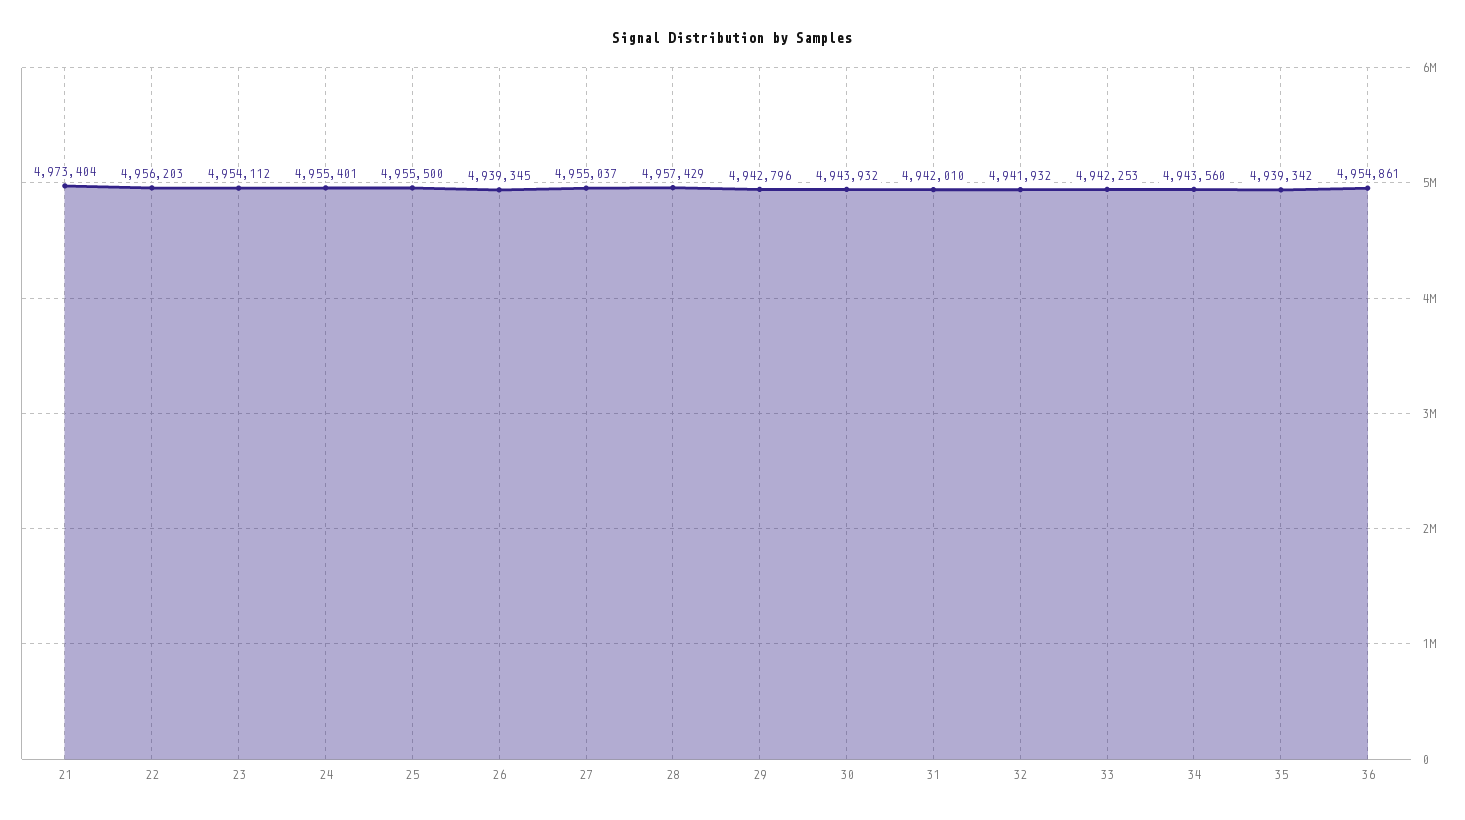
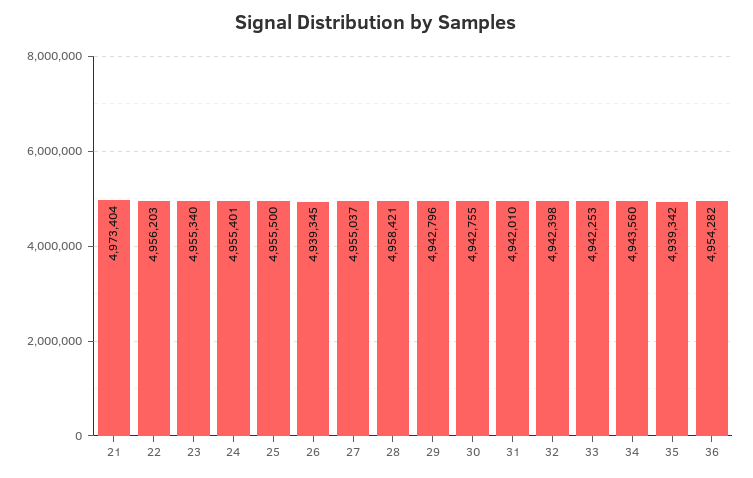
  {
    "21": 4973404,
    "22": 4956203,
-   "23": 4954112,
+   "23": 4955340,
    "24": 4955401,
    "25": 4955500,
    "26": 4939345,
    "27": 4955037,
-   "28": 4957429,
+   "28": 4958421,
    "29": 4942796,
-   "30": 4943932,
+   "30": 4942755,
    "31": 4942010,
-   "32": 4941932,
+   "32": 4942398,
    "33": 4942253,
    "34": 4943560,
    "35": 4939342,
-   "36": 4954861
+   "36": 4954282
  }

